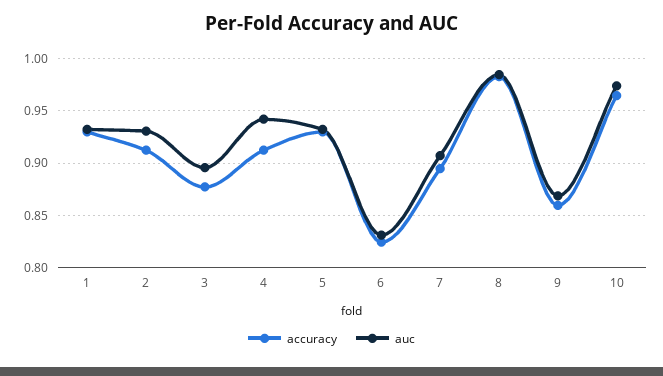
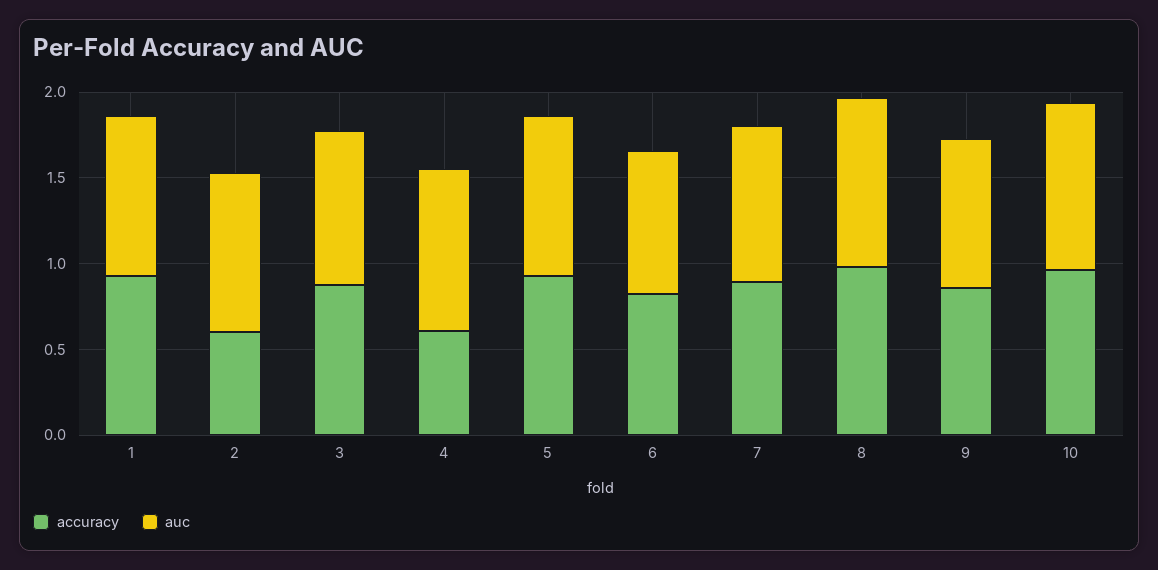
  {
    "accuracy": {
      "1": 0.93,
-     "2": 0.91,
+     "2": 0.6,
      "3": 0.88,
-     "4": 0.91,
+     "4": 0.6,
      "5": 0.93,
      "6": 0.82,
      "7": 0.89,
      "8": 0.98,
      "9": 0.86,
      "10": 0.96
    },
    "auc": {
      "1": 0.93,
      "2": 0.93,
      "3": 0.9,
      "4": 0.94,
      "5": 0.93,
      "6": 0.83,
      "7": 0.91,
      "8": 0.98,
      "9": 0.87,
      "10": 0.97
    }
  }

